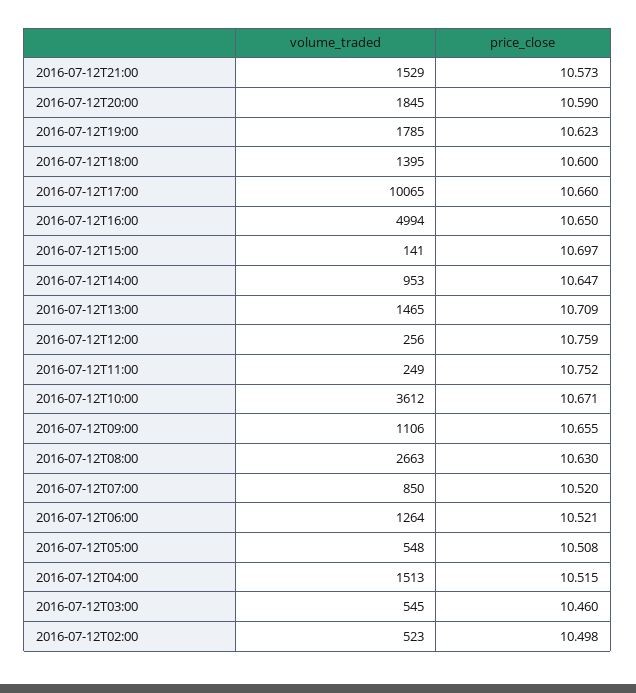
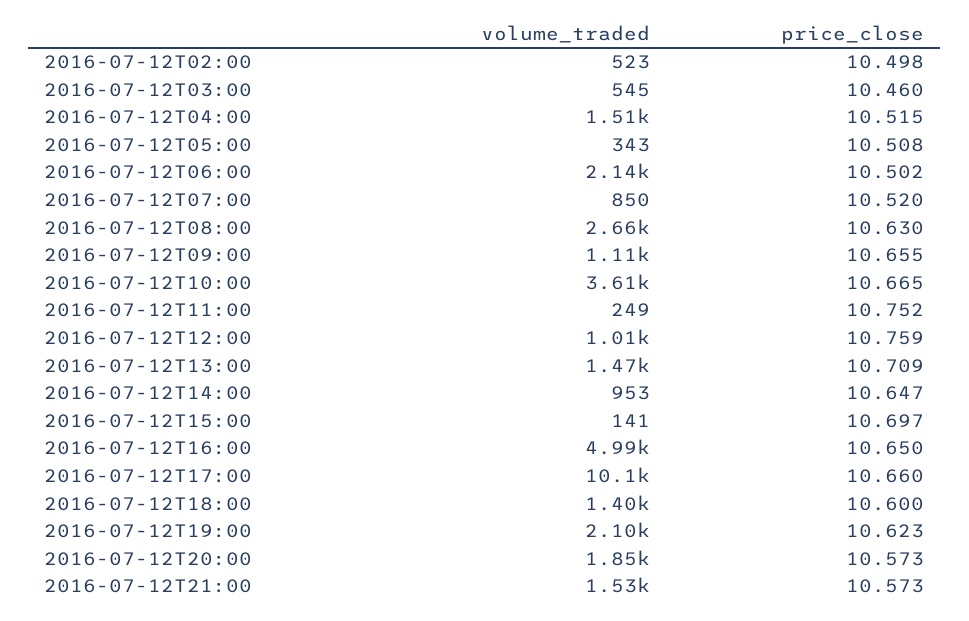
  {
    "volume_traded": {
      "2016-07-12T21:00": 1529,
      "2016-07-12T20:00": 1845,
-     "2016-07-12T19:00": 1785,
+     "2016-07-12T19:00": 2100,
      "2016-07-12T18:00": 1395,
      "2016-07-12T17:00": 10065,
      "2016-07-12T16:00": 4994,
      "2016-07-12T15:00": 141,
      "2016-07-12T14:00": 953,
      "2016-07-12T13:00": 1465,
-     "2016-07-12T12:00": 256,
+     "2016-07-12T12:00": 1010,
      "2016-07-12T11:00": 249,
      "2016-07-12T10:00": 3612,
      "2016-07-12T09:00": 1106,
      "2016-07-12T08:00": 2663,
      "2016-07-12T07:00": 850,
-     "2016-07-12T06:00": 1264,
+     "2016-07-12T06:00": 2140,
-     "2016-07-12T05:00": 548,
+     "2016-07-12T05:00": 343,
      "2016-07-12T04:00": 1513,
      "2016-07-12T03:00": 545,
      "2016-07-12T02:00": 523
    },
    "price_close": {
      "2016-07-12T21:00": 10.573,
-     "2016-07-12T20:00": 10.59,
+     "2016-07-12T20:00": 10.573,
      "2016-07-12T19:00": 10.623,
      "2016-07-12T18:00": 10.6,
      "2016-07-12T17:00": 10.66,
      "2016-07-12T16:00": 10.65,
      "2016-07-12T15:00": 10.697,
      "2016-07-12T14:00": 10.647,
      "2016-07-12T13:00": 10.709,
      "2016-07-12T12:00": 10.759,
      "2016-07-12T11:00": 10.752,
-     "2016-07-12T10:00": 10.671,
+     "2016-07-12T10:00": 10.665,
      "2016-07-12T09:00": 10.655,
      "2016-07-12T08:00": 10.63,
      "2016-07-12T07:00": 10.52,
-     "2016-07-12T06:00": 10.521,
+     "2016-07-12T06:00": 10.502,
      "2016-07-12T05:00": 10.508,
      "2016-07-12T04:00": 10.515,
      "2016-07-12T03:00": 10.46,
      "2016-07-12T02:00": 10.498
    }
  }

